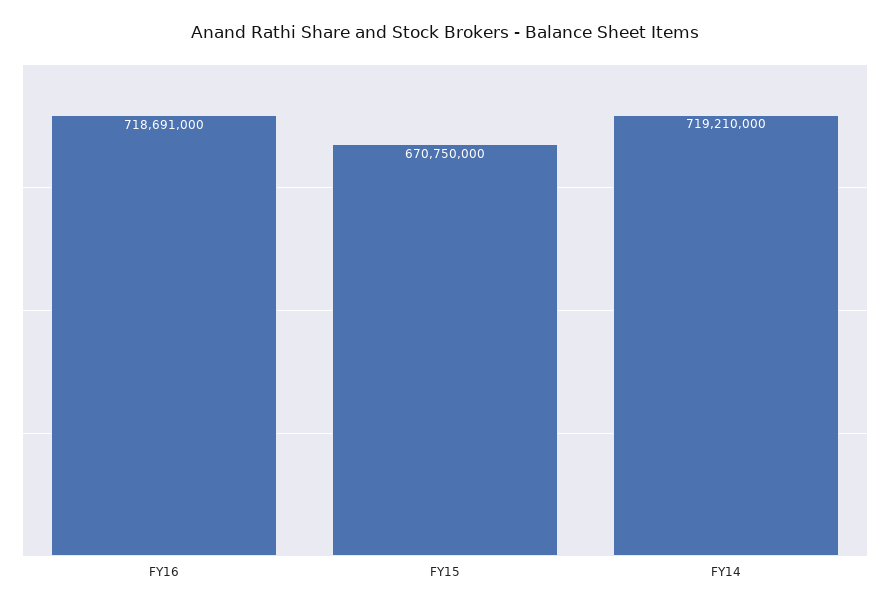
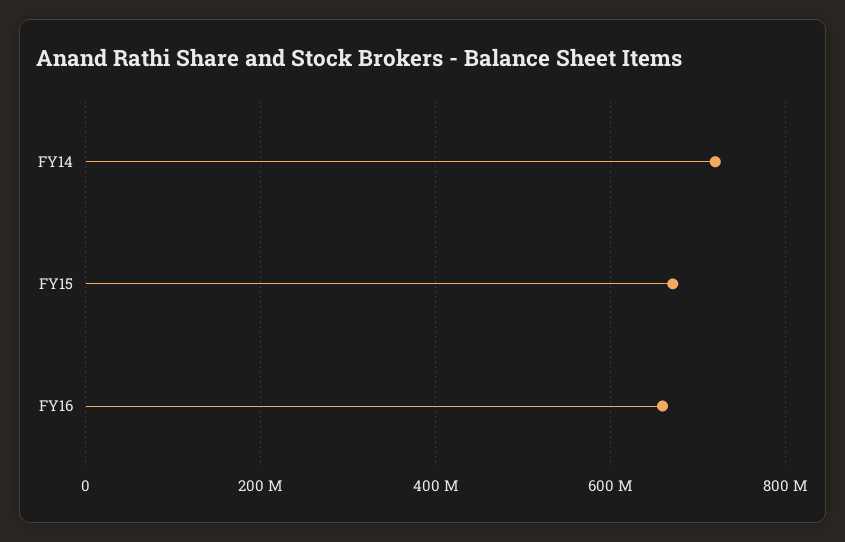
  {
-   "FY16": 718691000,
+   "FY16": 660000000,
    "FY15": 670750000,
    "FY14": 719210000
  }

